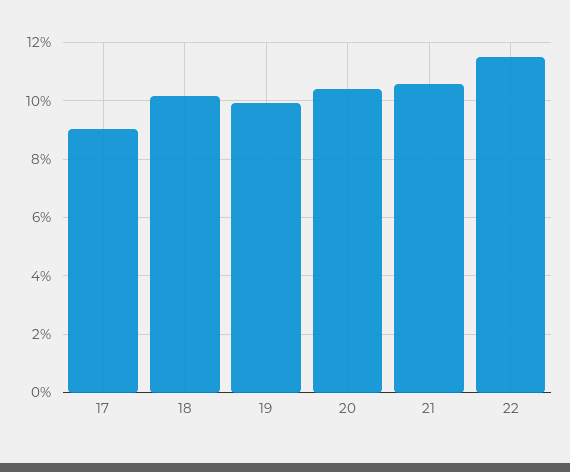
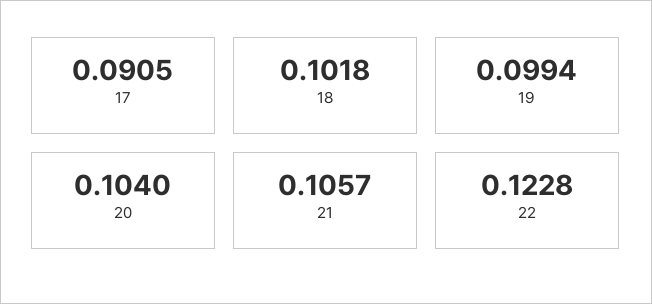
  {
    "17": 0.0905,
    "18": 0.1018,
    "19": 0.0994,
    "20": 0.104,
    "21": 0.1057,
-   "22": 0.115
+   "22": 0.1228
  }

